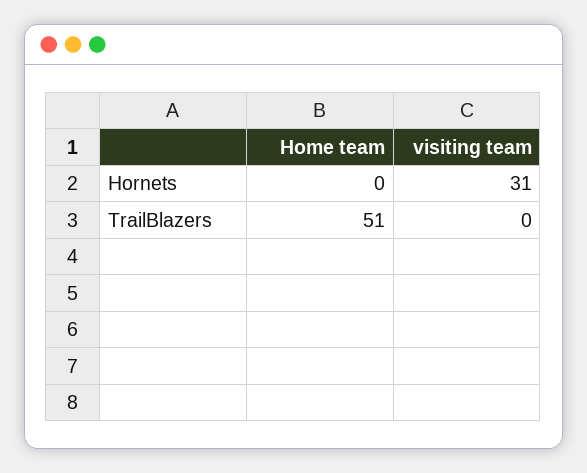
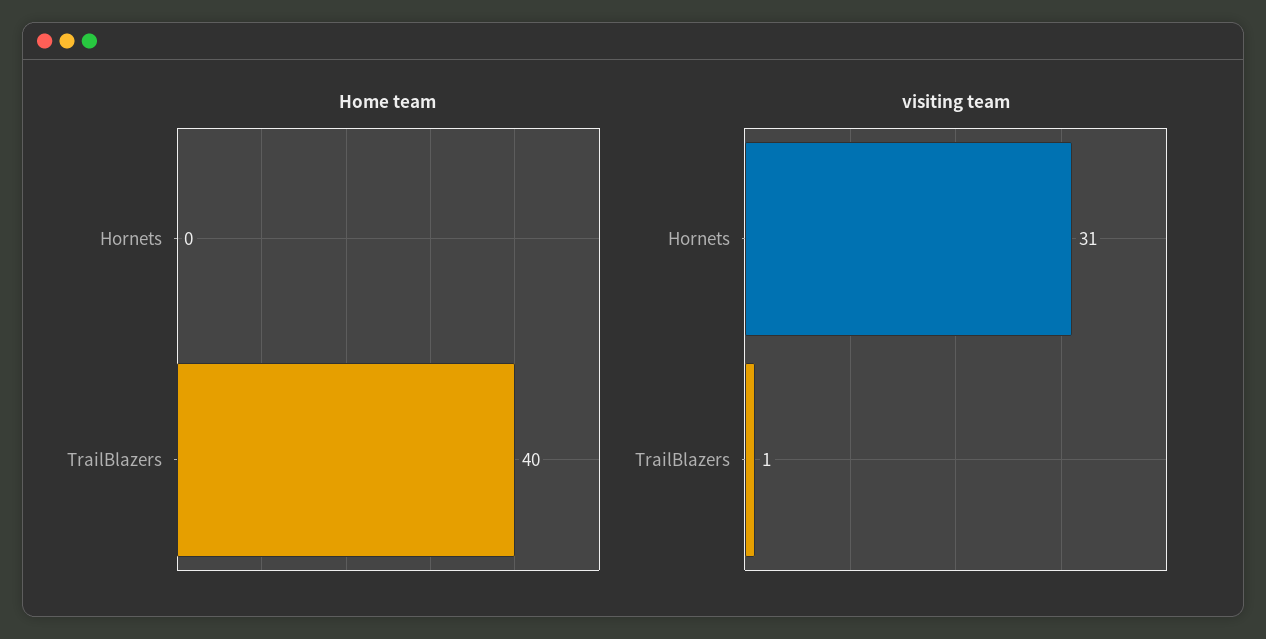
  {
    "Home team": {
      "Hornets": 0,
-     "TrailBlazers": 51
+     "TrailBlazers": 40
    },
    "visiting team": {
      "Hornets": 31,
-     "TrailBlazers": 0
+     "TrailBlazers": 1
    }
  }

